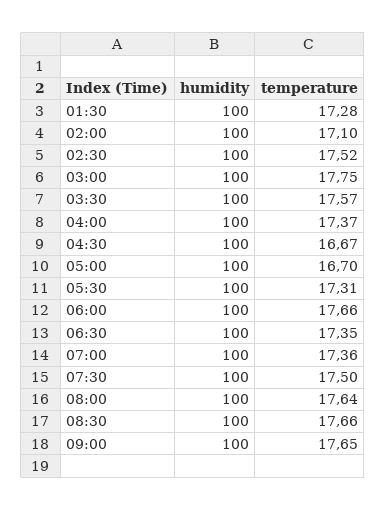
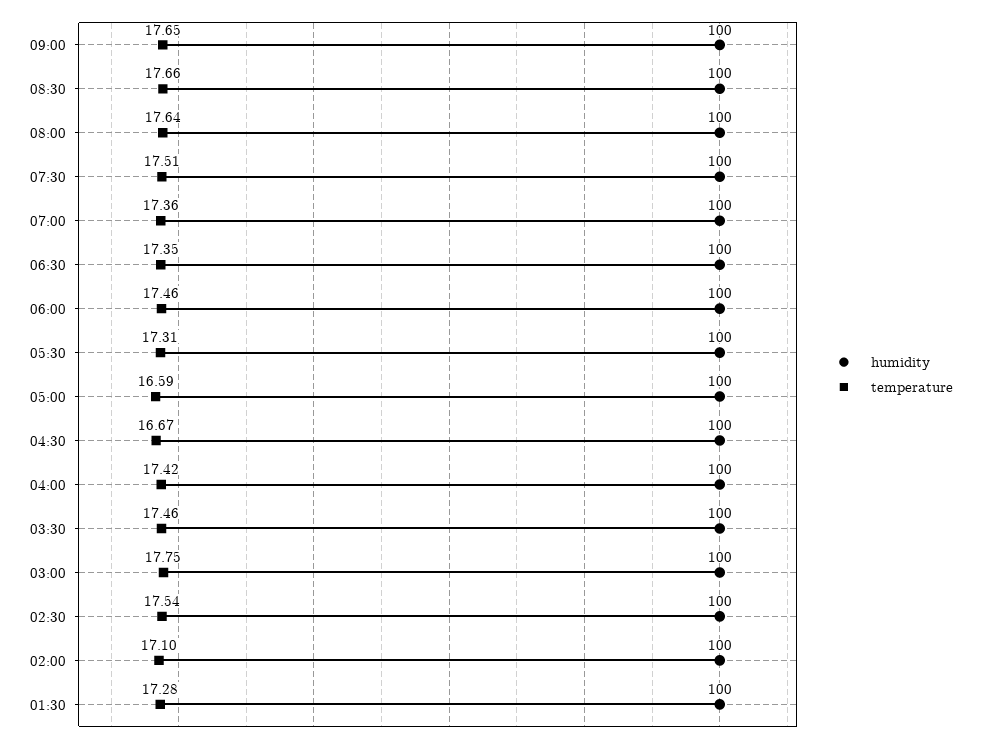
  {
    "humidity": {
      "01:30": 100,
      "02:00": 100,
      "02:30": 100,
      "03:00": 100,
      "03:30": 100,
      "04:00": 100,
      "04:30": 100,
      "05:00": 100,
      "05:30": 100,
      "06:00": 100,
      "06:30": 100,
      "07:00": 100,
      "07:30": 100,
      "08:00": 100,
      "08:30": 100,
      "09:00": 100
    },
    "temperature": {
      "01:30": 17.28,
      "02:00": 17.1,
-     "02:30": 17.52,
+     "02:30": 17.54,
      "03:00": 17.75,
-     "03:30": 17.57,
+     "03:30": 17.46,
-     "04:00": 17.37,
+     "04:00": 17.42,
      "04:30": 16.67,
-     "05:00": 16.7,
+     "05:00": 16.59,
      "05:30": 17.31,
-     "06:00": 17.66,
+     "06:00": 17.46,
      "06:30": 17.35,
      "07:00": 17.36,
-     "07:30": 17.5,
+     "07:30": 17.51,
      "08:00": 17.64,
      "08:30": 17.66,
      "09:00": 17.65
    }
  }

